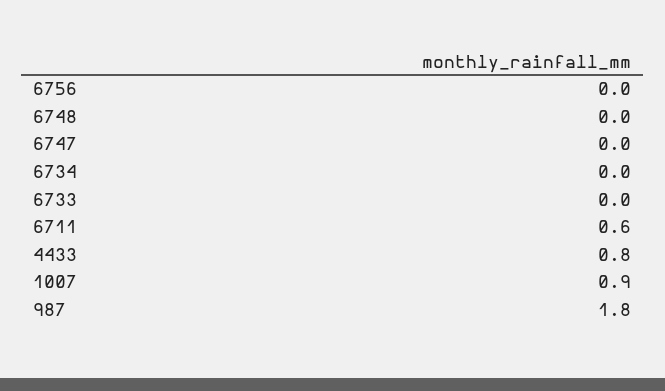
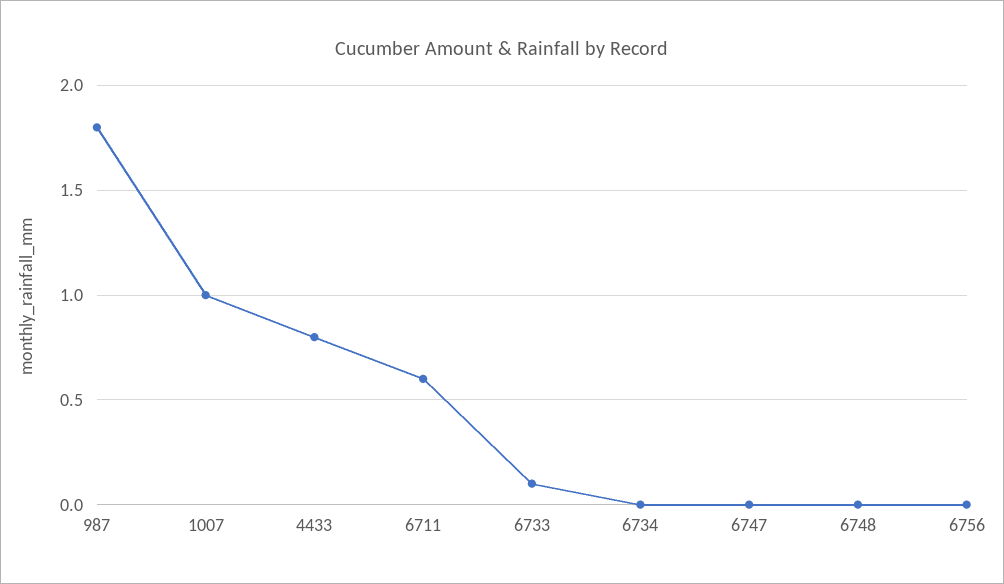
  {
    "6756": 0,
    "6748": 0,
    "6747": 0,
    "6734": 0,
-   "6733": 0,
+   "6733": 0.1,
    "6711": 0.6,
    "4433": 0.8,
-   "1007": 0.9,
+   "1007": 1,
    "987": 1.8
  }

